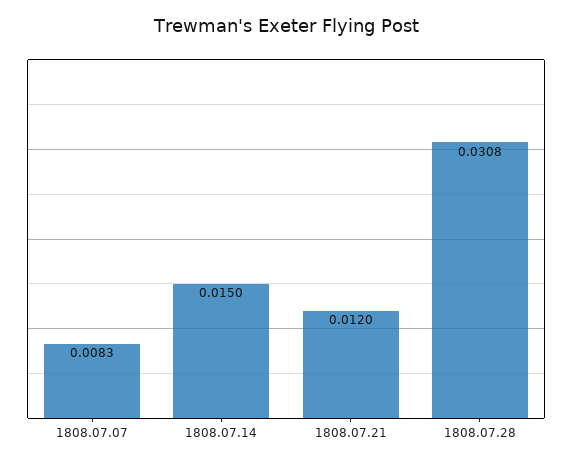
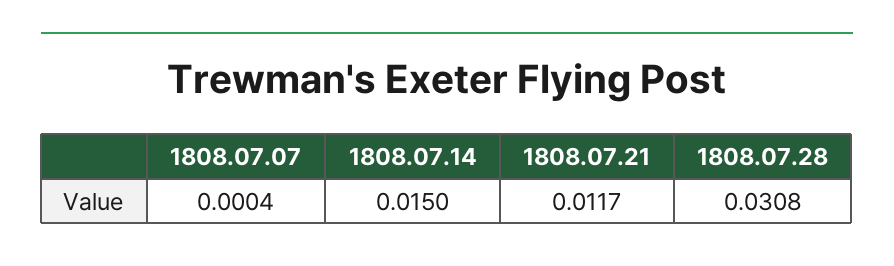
  {
-   "1808.07.07": 0.0083,
+   "1808.07.07": 0.0004,
    "1808.07.14": 0.015,
-   "1808.07.21": 0.012,
+   "1808.07.21": 0.0117,
    "1808.07.28": 0.0308
  }

